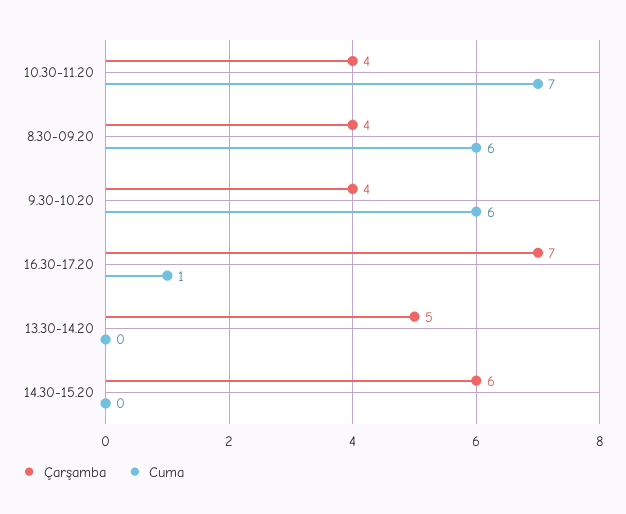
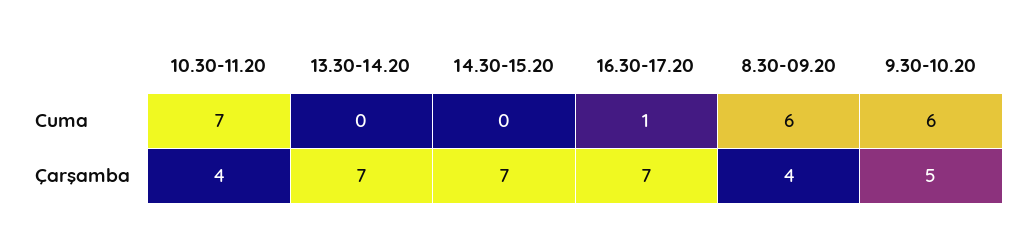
  {
    "Çarşamba": {
      "10.30-11.20": 4,
      "8.30-09.20": 4,
-     "9.30-10.20": 4,
+     "9.30-10.20": 5,
      "16.30-17.20": 7,
-     "13.30-14.20": 5,
+     "13.30-14.20": 7,
-     "14.30-15.20": 6
+     "14.30-15.20": 7
    },
    "Cuma": {
      "10.30-11.20": 7,
      "8.30-09.20": 6,
      "9.30-10.20": 6,
      "16.30-17.20": 1,
      "13.30-14.20": 0,
      "14.30-15.20": 0
    }
  }

